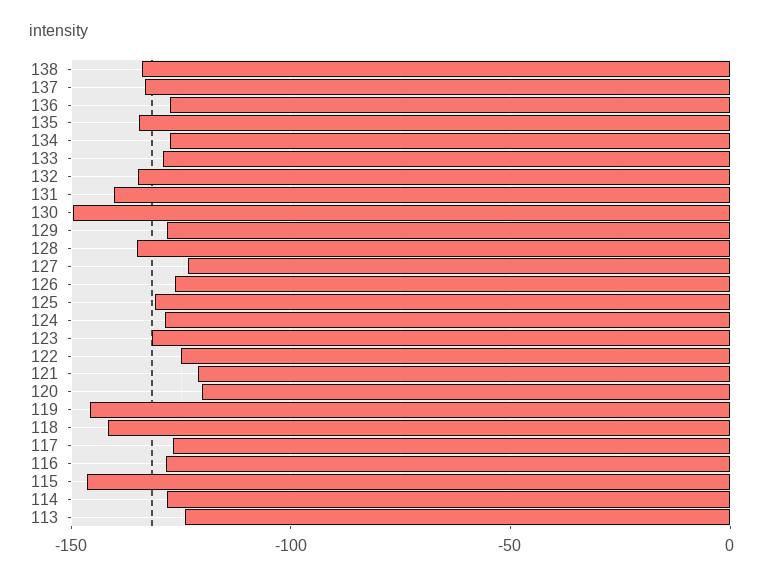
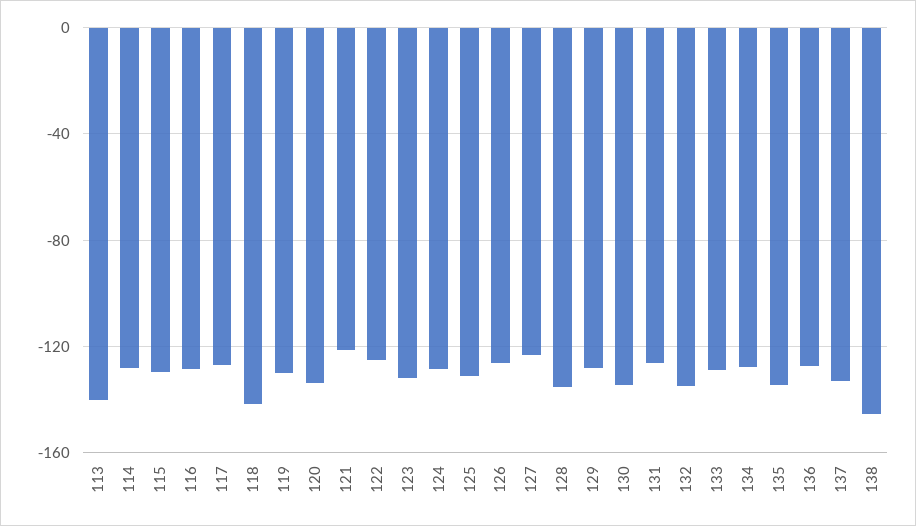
  {
-   "138": -135,
+   "138": -145,
    "137": -135,
    "136": -125,
    "135": -135,
    "134": -130,
    "133": -130,
    "132": -135,
-   "131": -140,
+   "131": -125,
-   "130": -150,
+   "130": -135,
    "129": -130,
    "128": -135,
    "127": -125,
    "126": -125,
    "125": -130,
    "124": -130,
    "123": -130,
    "122": -125,
    "121": -120,
-   "120": -120,
+   "120": -135,
-   "119": -145,
+   "119": -130,
    "118": -140,
    "117": -125,
    "116": -130,
-   "115": -145,
+   "115": -130,
    "114": -130,
-   "113": -125
+   "113": -140
  }

